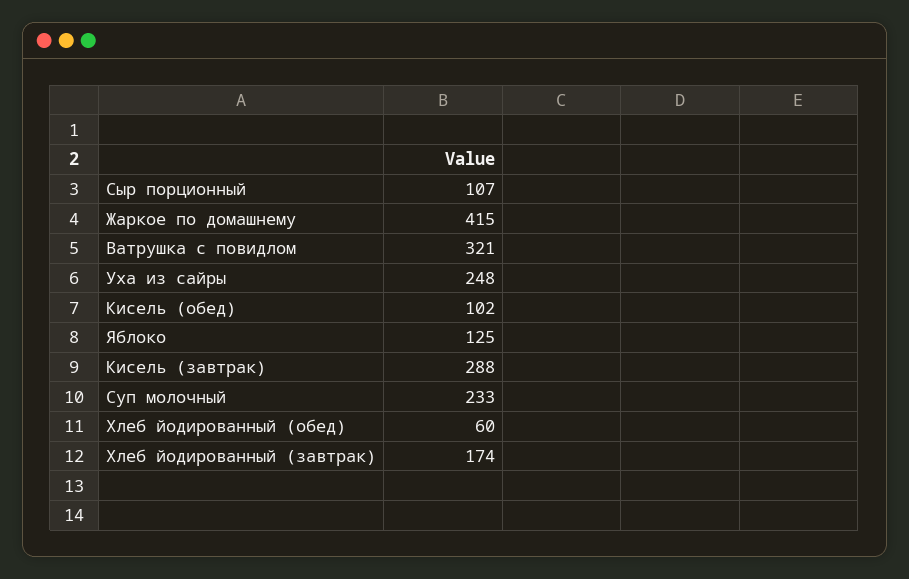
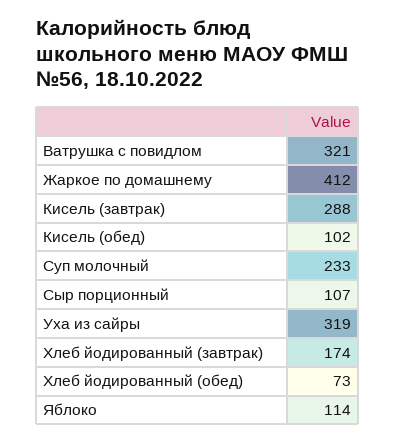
  {
    "Сыр порционный": 107,
-   "Жаркое по домашнему": 415,
+   "Жаркое по домашнему": 412,
    "Ватрушка с повидлом": 321,
-   "Уха из сайры": 248,
+   "Уха из сайры": 319,
    "Кисель (обед)": 102,
-   "Яблоко": 125,
+   "Яблоко": 114,
    "Кисель (завтрак)": 288,
    "Суп молочный": 233,
-   "Хлеб йодированный (обед)": 60,
+   "Хлеб йодированный (обед)": 73,
    "Хлеб йодированный (завтрак)": 174
  }

